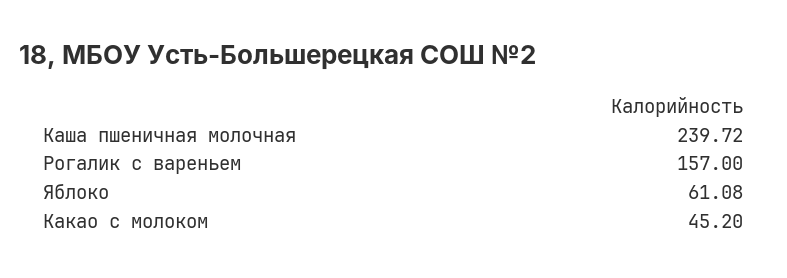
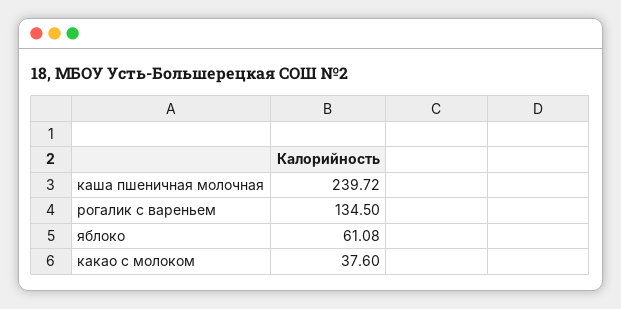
  {
    "Каша пшеничная молочная": 239.72,
-   "Рогалик с вареньем": 157,
+   "Рогалик с вареньем": 134.5,
    "Яблоко": 61.08,
-   "Какао с молоком": 45.2
+   "Какао с молоком": 37.6
  }

